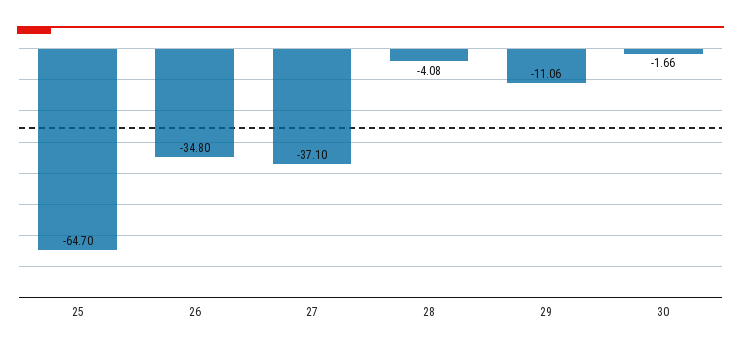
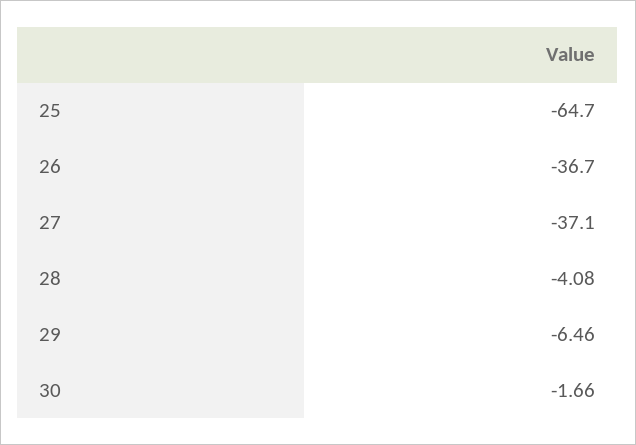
  {
    "25": -64.7,
-   "26": -34.8,
+   "26": -36.7,
    "27": -37.1,
    "28": -4.08,
-   "29": -11.06,
+   "29": -6.46,
    "30": -1.66
  }

